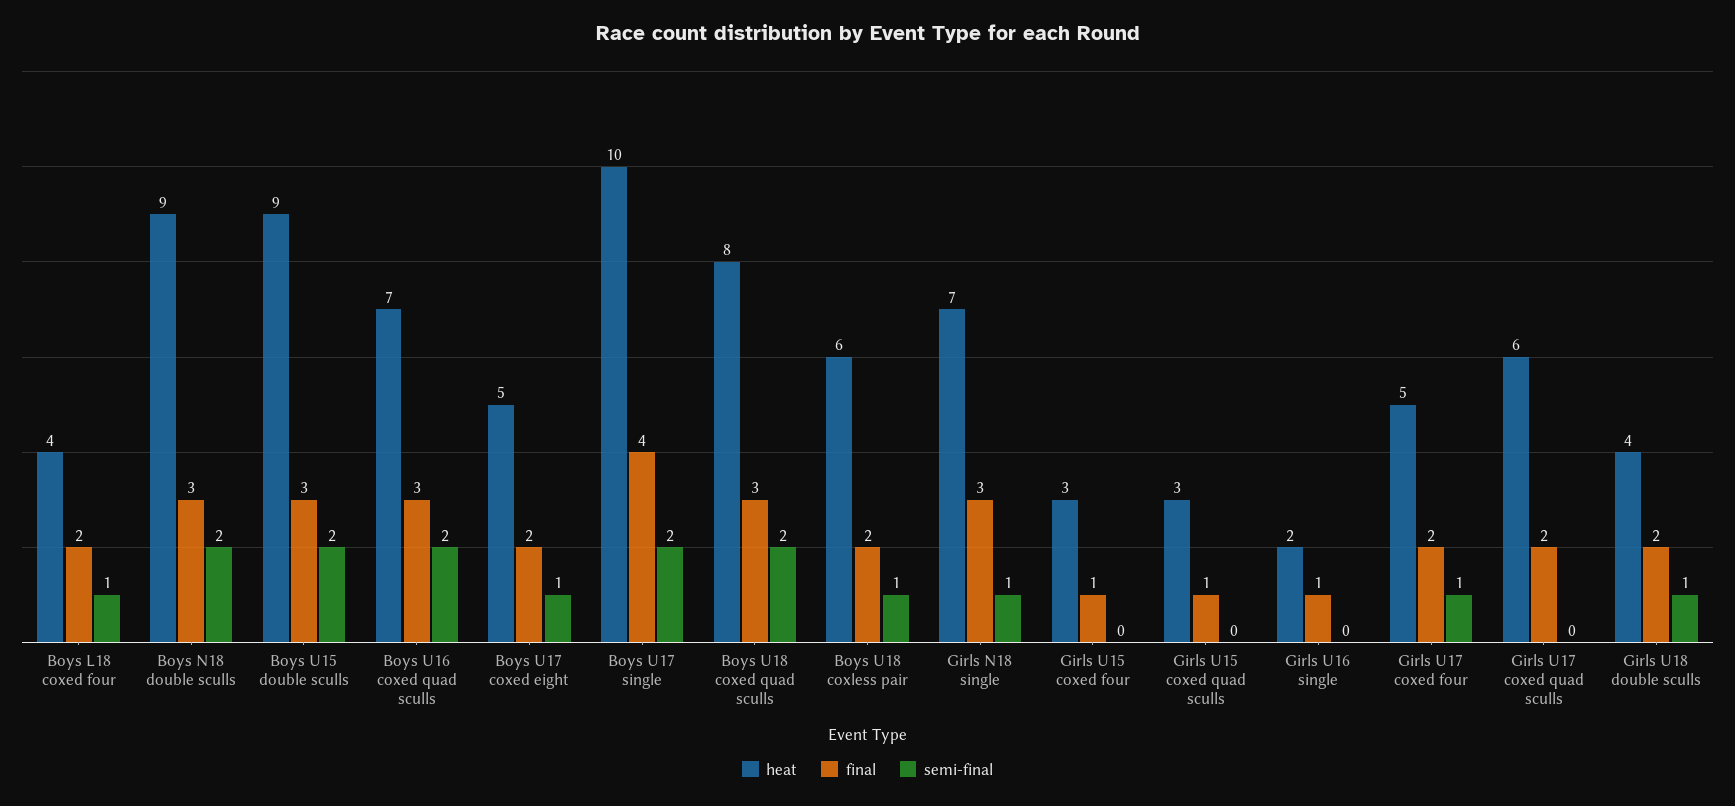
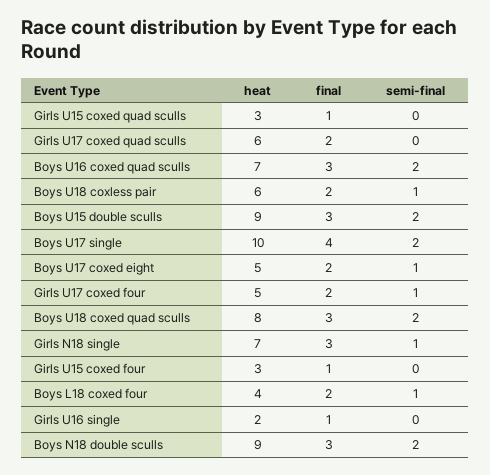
  {
    "heat": {
      "Boys L18 coxed four": 4,
      "Boys N18 double sculls": 9,
      "Boys U15 double sculls": 9,
      "Boys U16 coxed quad sculls": 7,
      "Boys U17 coxed eight": 5,
      "Boys U17 single": 10,
      "Boys U18 coxed quad sculls": 8,
      "Boys U18 coxless pair": 6,
      "Girls N18 single": 7,
      "Girls U15 coxed four": 3,
      "Girls U15 coxed quad sculls": 3,
      "Girls U16 single": 2,
      "Girls U17 coxed four": 5,
-     "Girls U17 coxed quad sculls": 6,
+     "Girls U17 coxed quad sculls": 6
-     "Girls U18 double sculls": 4
    },
    "final": {
      "Boys L18 coxed four": 2,
      "Boys N18 double sculls": 3,
      "Boys U15 double sculls": 3,
      "Boys U16 coxed quad sculls": 3,
      "Boys U17 coxed eight": 2,
      "Boys U17 single": 4,
      "Boys U18 coxed quad sculls": 3,
      "Boys U18 coxless pair": 2,
      "Girls N18 single": 3,
      "Girls U15 coxed four": 1,
      "Girls U15 coxed quad sculls": 1,
      "Girls U16 single": 1,
      "Girls U17 coxed four": 2,
-     "Girls U17 coxed quad sculls": 2,
+     "Girls U17 coxed quad sculls": 2
-     "Girls U18 double sculls": 2
    },
    "semi-final": {
      "Boys L18 coxed four": 1,
      "Boys N18 double sculls": 2,
      "Boys U15 double sculls": 2,
      "Boys U16 coxed quad sculls": 2,
      "Boys U17 coxed eight": 1,
      "Boys U17 single": 2,
      "Boys U18 coxed quad sculls": 2,
      "Boys U18 coxless pair": 1,
      "Girls N18 single": 1,
      "Girls U15 coxed four": 0,
      "Girls U15 coxed quad sculls": 0,
      "Girls U16 single": 0,
      "Girls U17 coxed four": 1,
-     "Girls U17 coxed quad sculls": 0,
+     "Girls U17 coxed quad sculls": 0
-     "Girls U18 double sculls": 1
    }
  }

